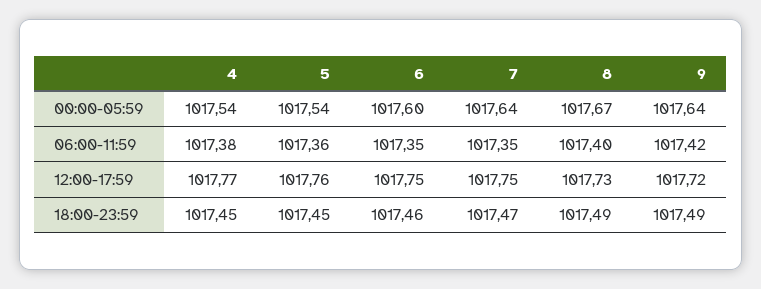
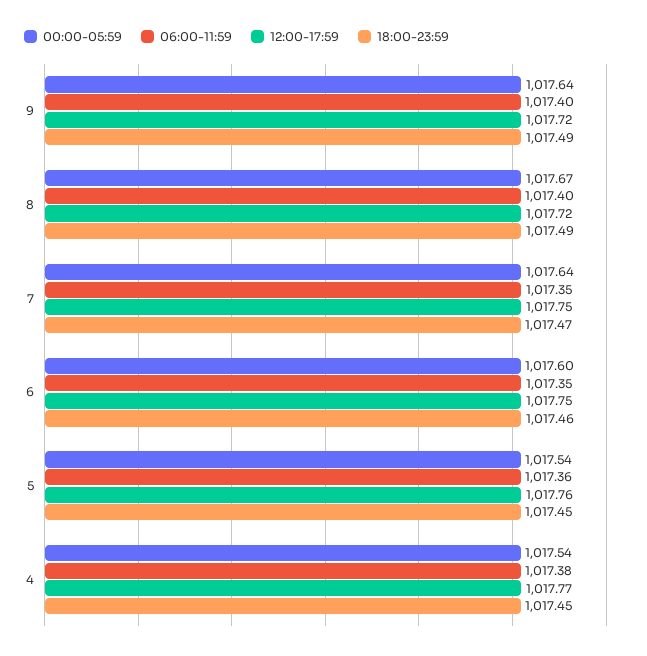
  {
    "00:00-05:59": {
      "4": 1017.54,
      "5": 1017.54,
      "6": 1017.6,
      "7": 1017.64,
      "8": 1017.67,
      "9": 1017.64
    },
    "06:00-11:59": {
      "4": 1017.38,
      "5": 1017.36,
      "6": 1017.35,
      "7": 1017.35,
      "8": 1017.4,
-     "9": 1017.42
+     "9": 1017.4
    },
    "12:00-17:59": {
      "4": 1017.77,
      "5": 1017.76,
      "6": 1017.75,
      "7": 1017.75,
-     "8": 1017.73,
+     "8": 1017.72,
      "9": 1017.72
    },
    "18:00-23:59": {
      "4": 1017.45,
      "5": 1017.45,
      "6": 1017.46,
      "7": 1017.47,
      "8": 1017.49,
      "9": 1017.49
    }
  }

